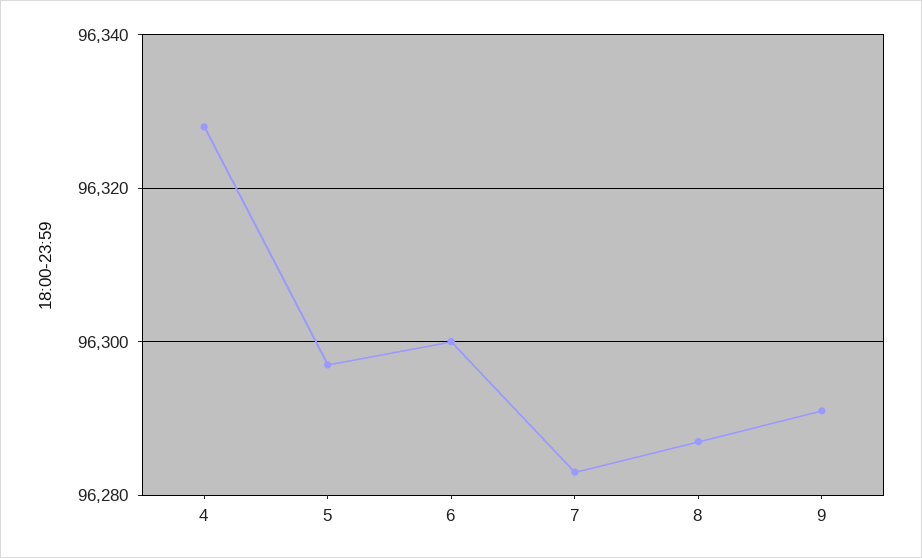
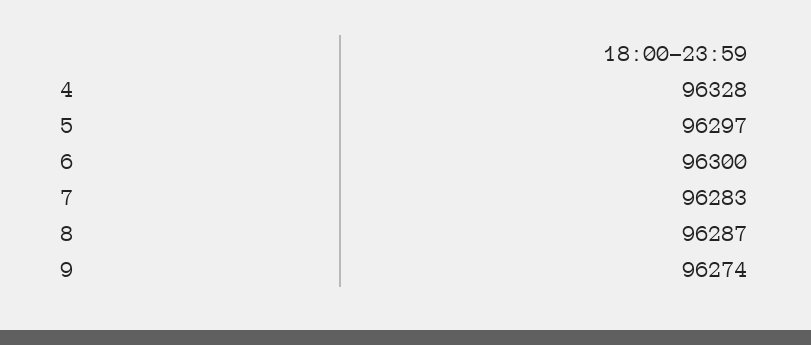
  {
    "4": 96328,
    "5": 96297,
    "6": 96300,
    "7": 96283,
    "8": 96287,
-   "9": 96290
+   "9": 96274
  }

